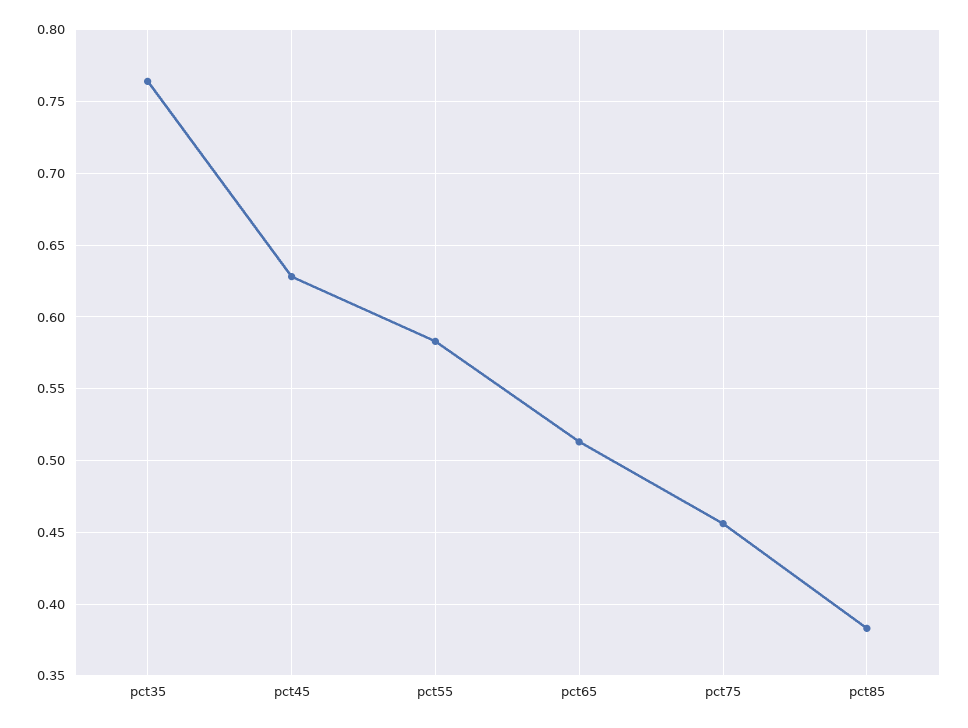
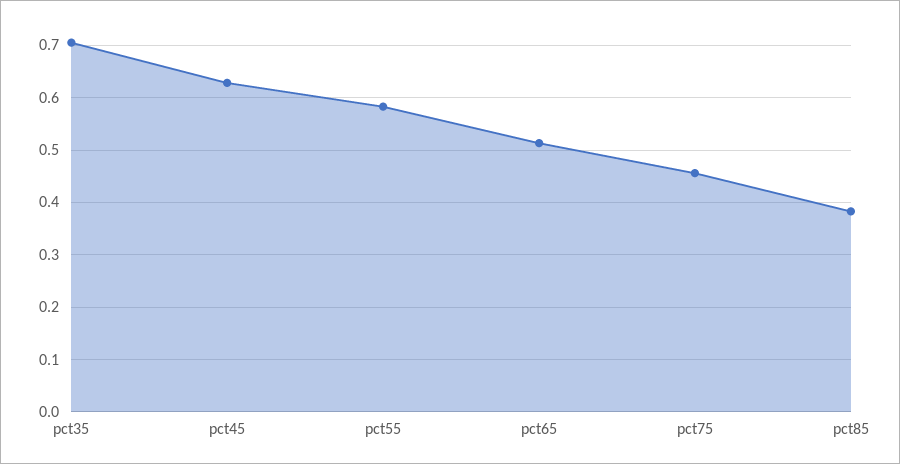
  {
-   "pct35": 0.765,
+   "pct35": 0.7,
    "pct45": 0.63,
    "pct55": 0.585,
    "pct65": 0.515,
    "pct75": 0.455,
    "pct85": 0.385
  }

